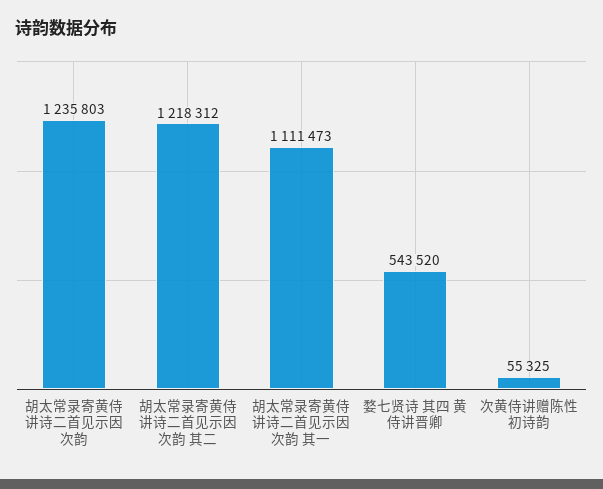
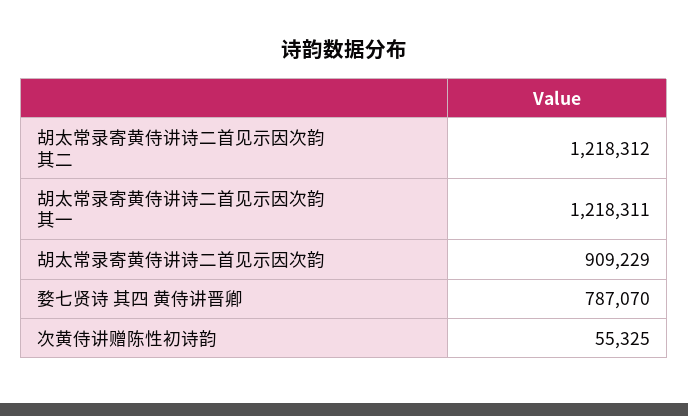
  {
-   "胡太常录寄黄侍讲诗二首见示因次韵": 1235803,
+   "胡太常录寄黄侍讲诗二首见示因次韵": 909229,
    "胡太常录寄黄侍讲诗二首见示因次韵 其二": 1218312,
-   "胡太常录寄黄侍讲诗二首见示因次韵 其一": 1111473,
+   "胡太常录寄黄侍讲诗二首见示因次韵 其一": 1218311,
-   "婺七贤诗 其四 黄侍讲晋卿": 543520,
+   "婺七贤诗 其四 黄侍讲晋卿": 787070,
    "次黄侍讲赠陈性初诗韵": 55325
  }

